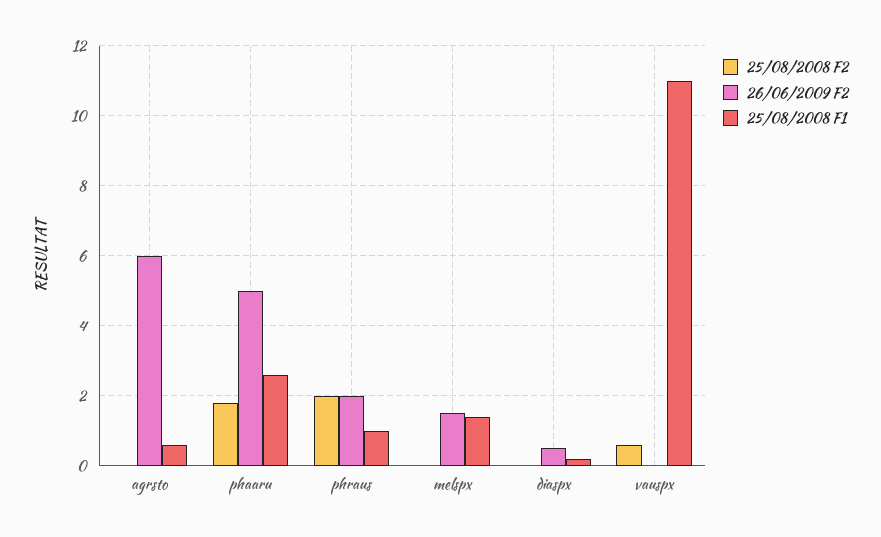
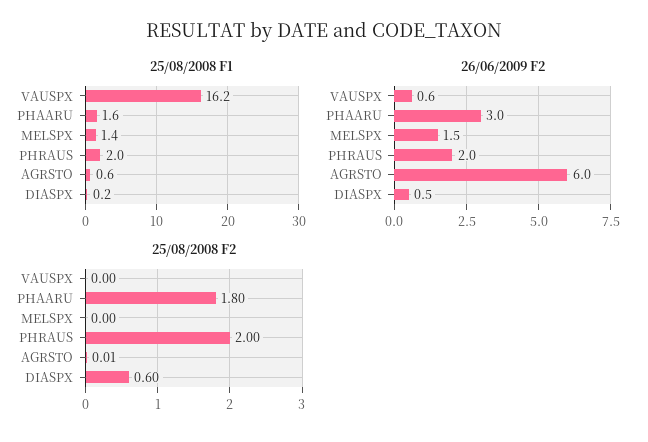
  {
    "25/08/2008 F2": {
      "agrsto": 0.01,
      "phaaru": 1.8,
      "phraus": 2,
      "melspx": 0,
-     "diaspx": 0,
+     "diaspx": 0.6,
-     "vauspx": 0.6
+     "vauspx": 0
    },
    "26/06/2009 F2": {
      "agrsto": 6,
-     "phaaru": 5,
+     "phaaru": 3,
      "phraus": 2,
      "melspx": 1.5,
      "diaspx": 0.5,
-     "vauspx": 0
+     "vauspx": 0.6
    },
    "25/08/2008 F1": {
      "agrsto": 0.6,
-     "phaaru": 2.6,
+     "phaaru": 1.6,
-     "phraus": 1,
+     "phraus": 2,
      "melspx": 1.4,
      "diaspx": 0.2,
-     "vauspx": 11
+     "vauspx": 16.2
    }
  }

